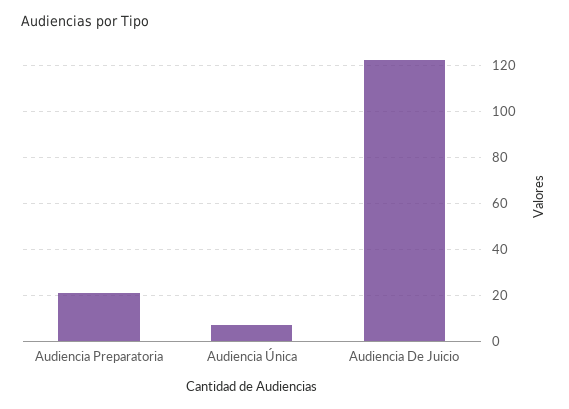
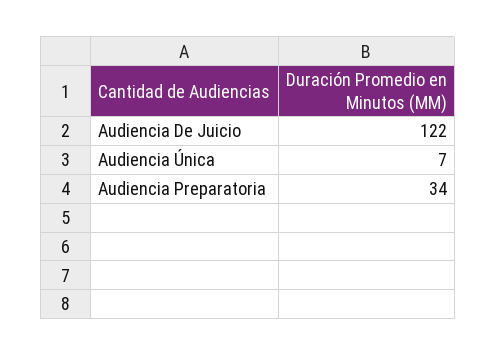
  {
-   "Audiencia Preparatoria": 20,
+   "Audiencia Preparatoria": 34,
    "Audiencia Única": 7,
    "Audiencia De Juicio": 122
  }

